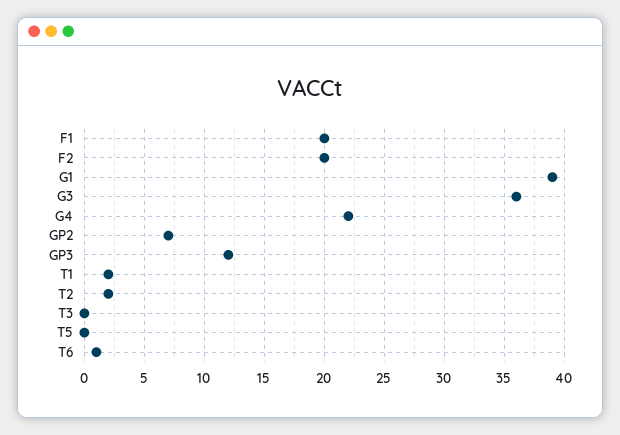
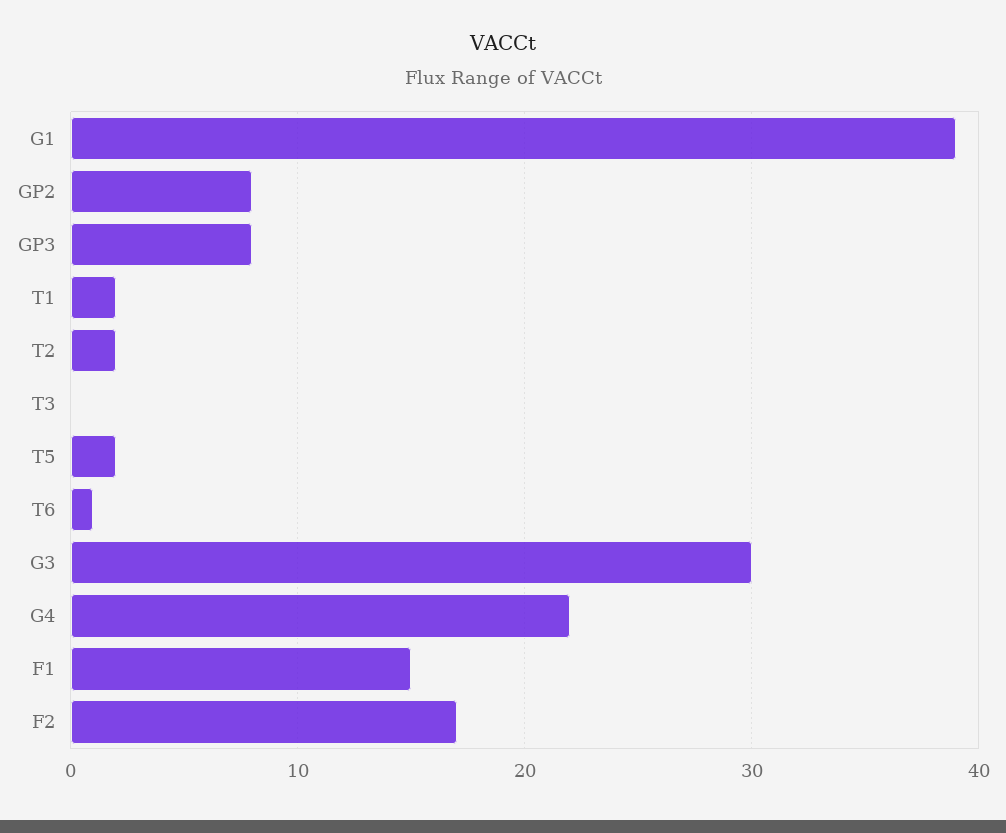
  {
-   "F1": 20,
+   "F1": 15,
-   "F2": 20,
+   "F2": 17,
    "G1": 39,
-   "G3": 36,
+   "G3": 30,
    "G4": 22,
-   "GP2": 7,
+   "GP2": 8,
-   "GP3": 12,
+   "GP3": 8,
    "T1": 2,
    "T2": 2,
    "T3": 0,
-   "T5": 0,
+   "T5": 2,
    "T6": 1
  }

